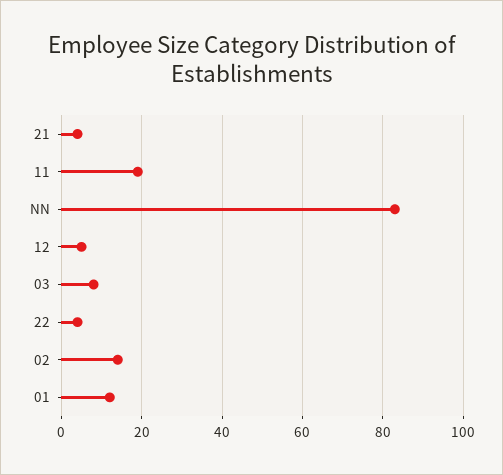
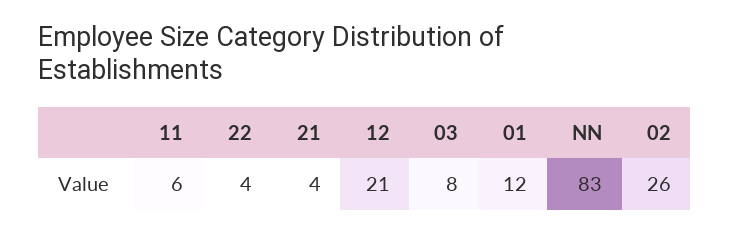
  {
    "21": 4,
-   "11": 20,
+   "11": 6,
    "NN": 83,
-   "12": 5,
+   "12": 21,
    "03": 8,
    "22": 4,
-   "02": 15,
+   "02": 26,
    "01": 12
  }

